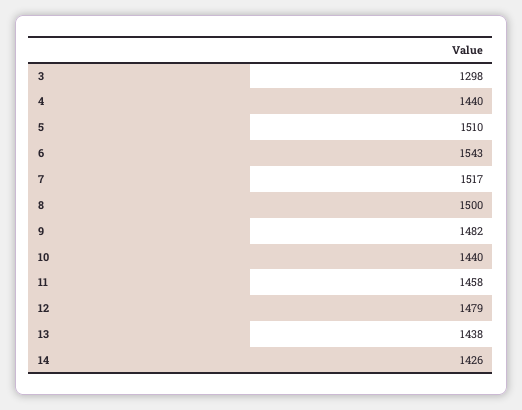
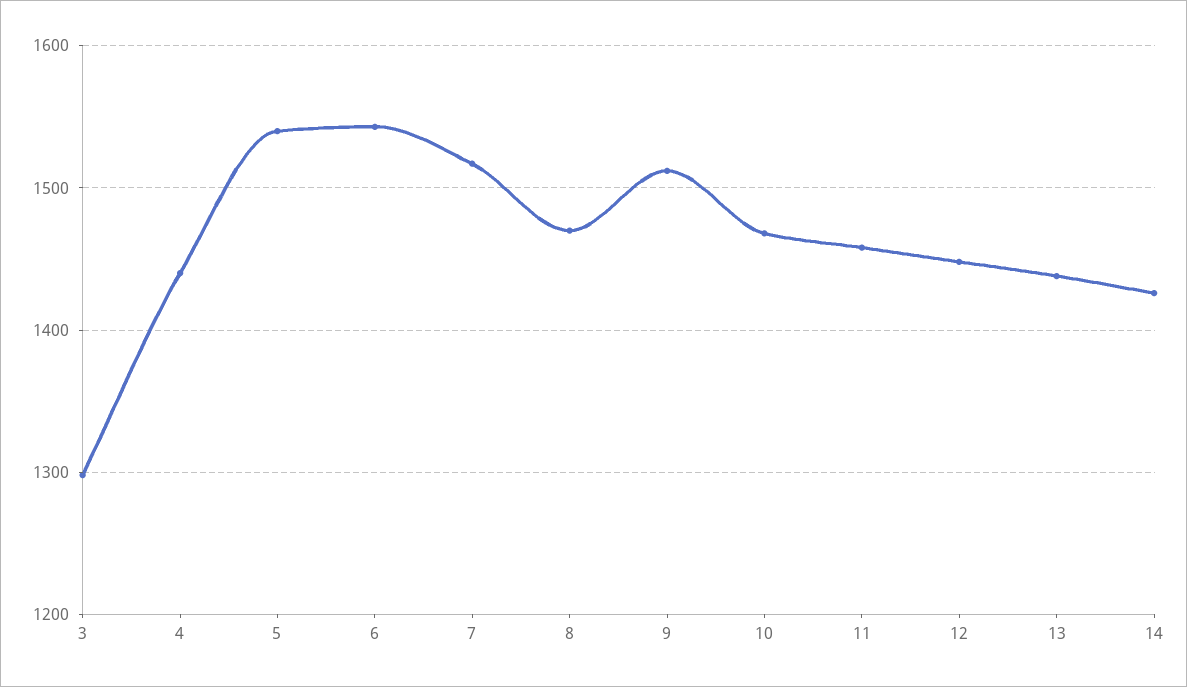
  {
    "3": 1298,
    "4": 1440,
-   "5": 1510,
+   "5": 1540,
    "6": 1543,
    "7": 1517,
-   "8": 1500,
+   "8": 1470,
-   "9": 1482,
+   "9": 1510,
-   "10": 1440,
+   "10": 1470,
    "11": 1458,
-   "12": 1479,
+   "12": 1450,
    "13": 1438,
    "14": 1426
  }

